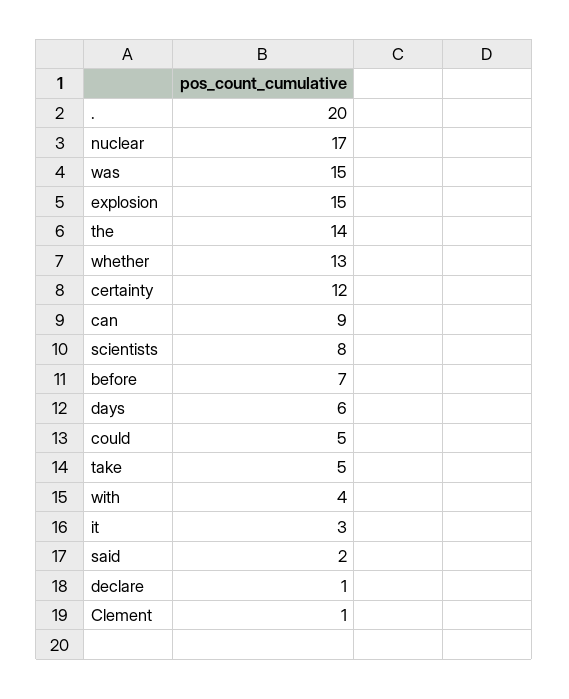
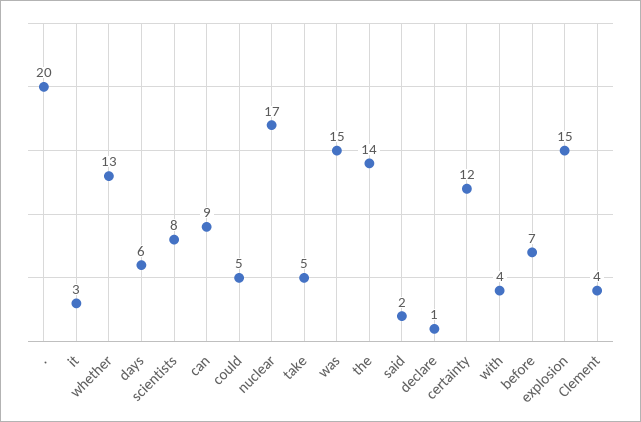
  {
    ".": 20,
    "nuclear": 17,
    "was": 15,
    "explosion": 15,
    "the": 14,
    "whether": 13,
    "certainty": 12,
    "can": 9,
    "scientists": 8,
    "before": 7,
    "days": 6,
    "could": 5,
    "take": 5,
    "with": 4,
    "it": 3,
    "said": 2,
    "declare": 1,
-   "Clement": 1
+   "Clement": 4
  }

